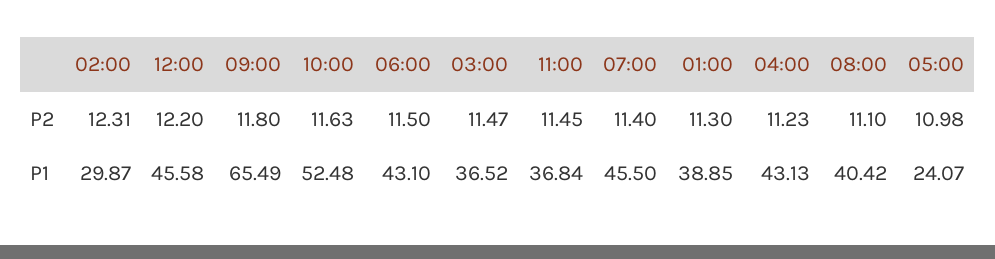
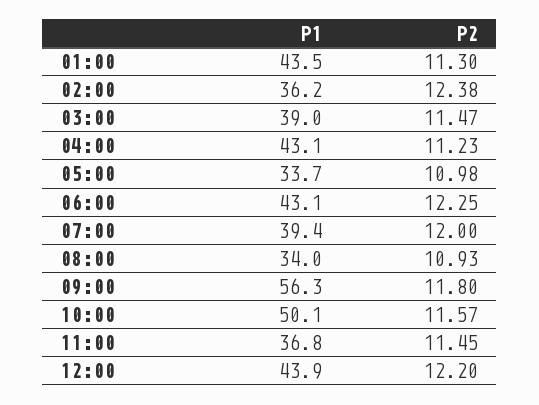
  {
    "02:00": {
-     "P2": 12.31,
+     "P2": 12.38,
-     "P1": 29.87
+     "P1": 36.2
    },
    "12:00": {
      "P2": 12.2,
-     "P1": 45.58
+     "P1": 43.9
    },
    "09:00": {
      "P2": 11.8,
-     "P1": 65.49
+     "P1": 56.3
    },
    "10:00": {
-     "P2": 11.63,
+     "P2": 11.57,
-     "P1": 52.48
+     "P1": 50.1
    },
    "06:00": {
-     "P2": 11.5,
+     "P2": 12.25,
      "P1": 43.1
    },
    "03:00": {
      "P2": 11.47,
-     "P1": 36.52
+     "P1": 39
    },
    "11:00": {
      "P2": 11.45,
      "P1": 36.84
    },
    "07:00": {
-     "P2": 11.4,
+     "P2": 12,
-     "P1": 45.5
+     "P1": 39.4
    },
    "01:00": {
      "P2": 11.3,
-     "P1": 38.85
+     "P1": 43.5
    },
    "04:00": {
      "P2": 11.23,
      "P1": 43.13
    },
    "08:00": {
-     "P2": 11.1,
+     "P2": 10.93,
-     "P1": 40.42
+     "P1": 34
    },
    "05:00": {
      "P2": 10.98,
-     "P1": 24.07
+     "P1": 33.7
    }
  }

